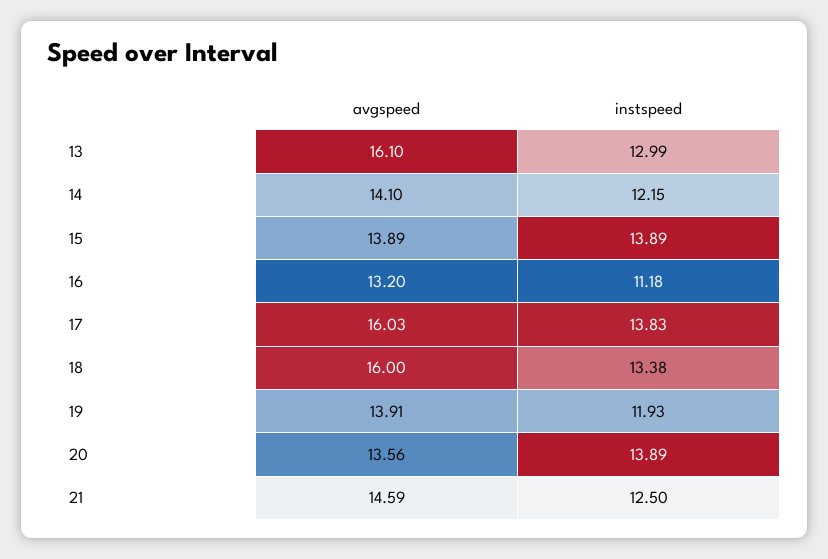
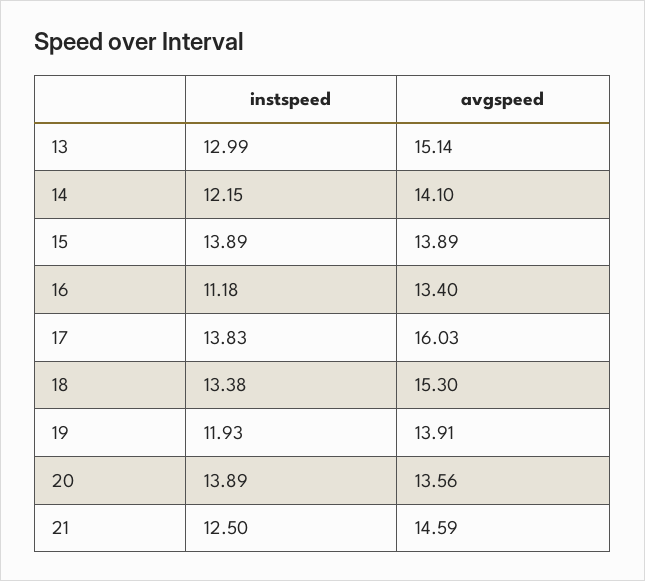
  {
    "avgspeed": {
-     "13": 16.1,
+     "13": 15.14,
      "14": 14.1,
      "15": 13.89,
-     "16": 13.2,
+     "16": 13.4,
      "17": 16.03,
-     "18": 16,
+     "18": 15.3,
      "19": 13.91,
      "20": 13.56,
      "21": 14.59
    },
    "instspeed": {
      "13": 12.99,
      "14": 12.15,
      "15": 13.89,
      "16": 11.18,
      "17": 13.83,
      "18": 13.38,
      "19": 11.93,
      "20": 13.89,
      "21": 12.5
    }
  }

